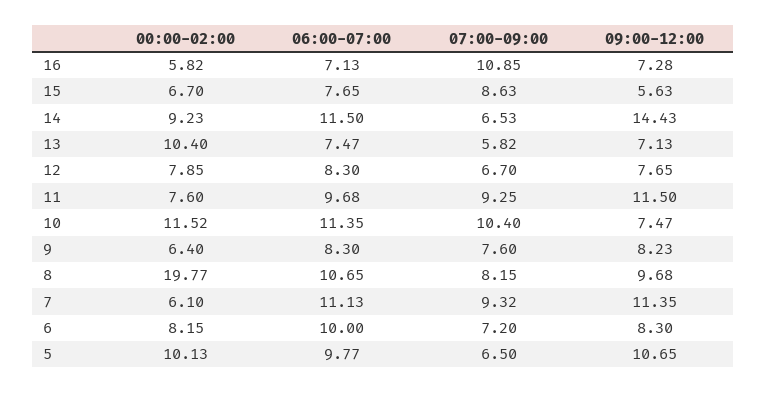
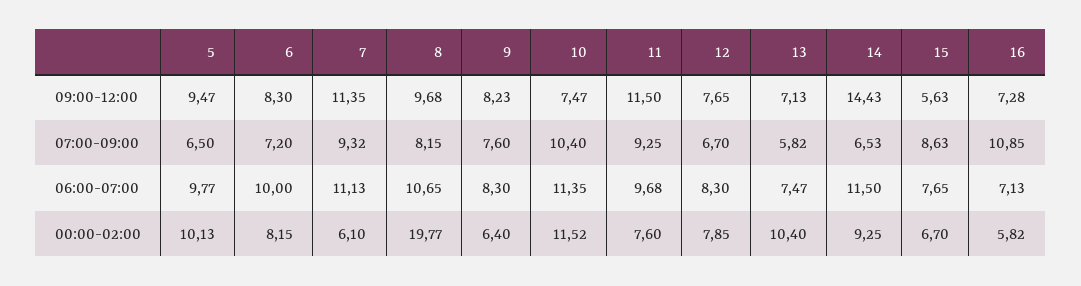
  {
    "00:00-02:00": {
      "16": 5.82,
      "15": 6.7,
-     "14": 9.23,
+     "14": 9.25,
      "13": 10.4,
      "12": 7.85,
      "11": 7.6,
      "10": 11.52,
      "9": 6.4,
      "8": 19.77,
      "7": 6.1,
      "6": 8.15,
      "5": 10.13
    },
    "06:00-07:00": {
      "16": 7.13,
      "15": 7.65,
      "14": 11.5,
      "13": 7.47,
      "12": 8.3,
      "11": 9.68,
      "10": 11.35,
      "9": 8.3,
      "8": 10.65,
      "7": 11.13,
      "6": 10,
      "5": 9.77
    },
    "07:00-09:00": {
      "16": 10.85,
      "15": 8.63,
      "14": 6.53,
      "13": 5.82,
      "12": 6.7,
      "11": 9.25,
      "10": 10.4,
      "9": 7.6,
      "8": 8.15,
      "7": 9.32,
      "6": 7.2,
      "5": 6.5
    },
    "09:00-12:00": {
      "16": 7.28,
      "15": 5.63,
      "14": 14.43,
      "13": 7.13,
      "12": 7.65,
      "11": 11.5,
      "10": 7.47,
      "9": 8.23,
      "8": 9.68,
      "7": 11.35,
      "6": 8.3,
-     "5": 10.65
+     "5": 9.47
    }
  }

